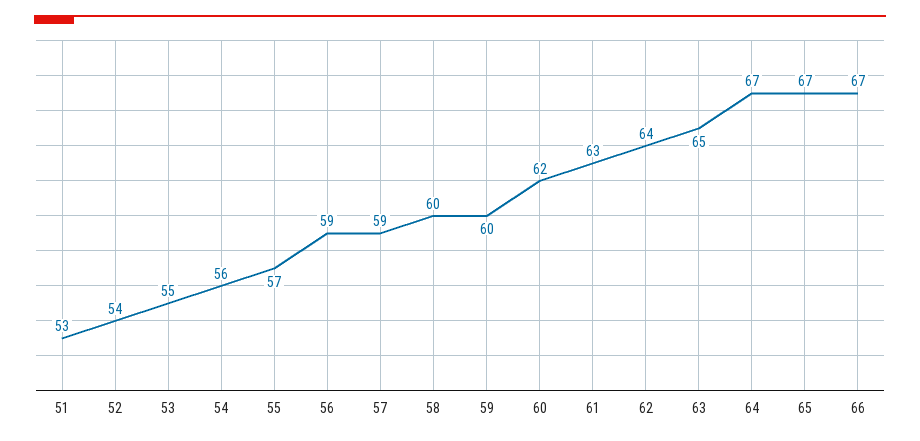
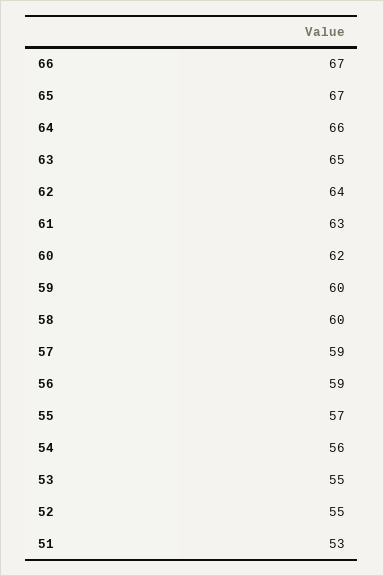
  {
    "51": 53,
-   "52": 54,
+   "52": 55,
    "53": 55,
    "54": 56,
    "55": 57,
    "56": 59,
    "57": 59,
    "58": 60,
    "59": 60,
    "60": 62,
    "61": 63,
    "62": 64,
    "63": 65,
-   "64": 67,
+   "64": 66,
    "65": 67,
    "66": 67
  }

